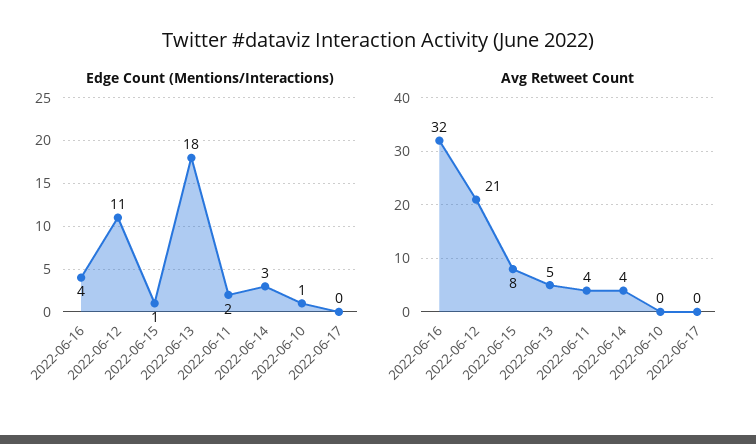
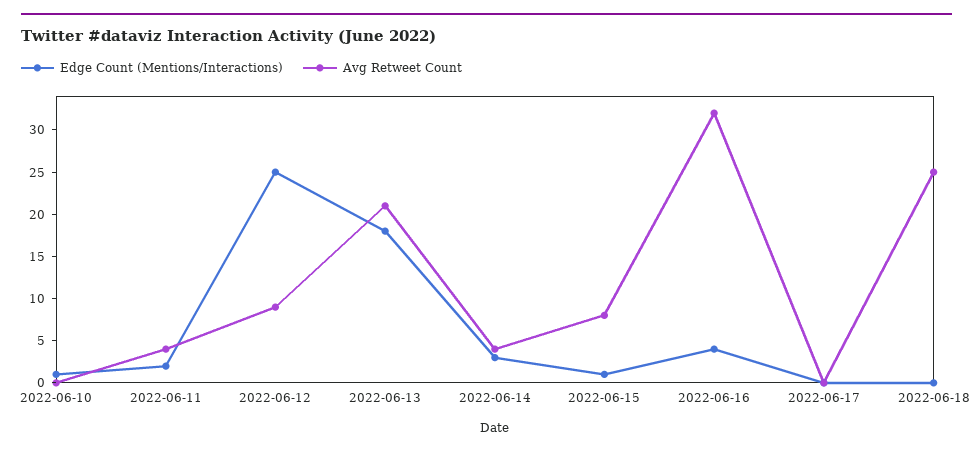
  {
    "Edge Count (Mentions/Interactions)": {
      "2022-06-16": 4,
-     "2022-06-12": 11,
+     "2022-06-12": 25,
      "2022-06-15": 1,
      "2022-06-13": 18,
      "2022-06-11": 2,
      "2022-06-14": 3,
      "2022-06-10": 1,
-     "2022-06-17": 0
+     "2022-06-17": 0,
+     "2022-06-18": 0
    },
    "Avg Retweet Count": {
      "2022-06-16": 32,
-     "2022-06-12": 21,
+     "2022-06-12": 9,
      "2022-06-15": 8,
-     "2022-06-13": 5,
+     "2022-06-13": 21,
      "2022-06-11": 4,
      "2022-06-14": 4,
      "2022-06-10": 0,
-     "2022-06-17": 0
+     "2022-06-17": 0,
+     "2022-06-18": 25
    }
  }

